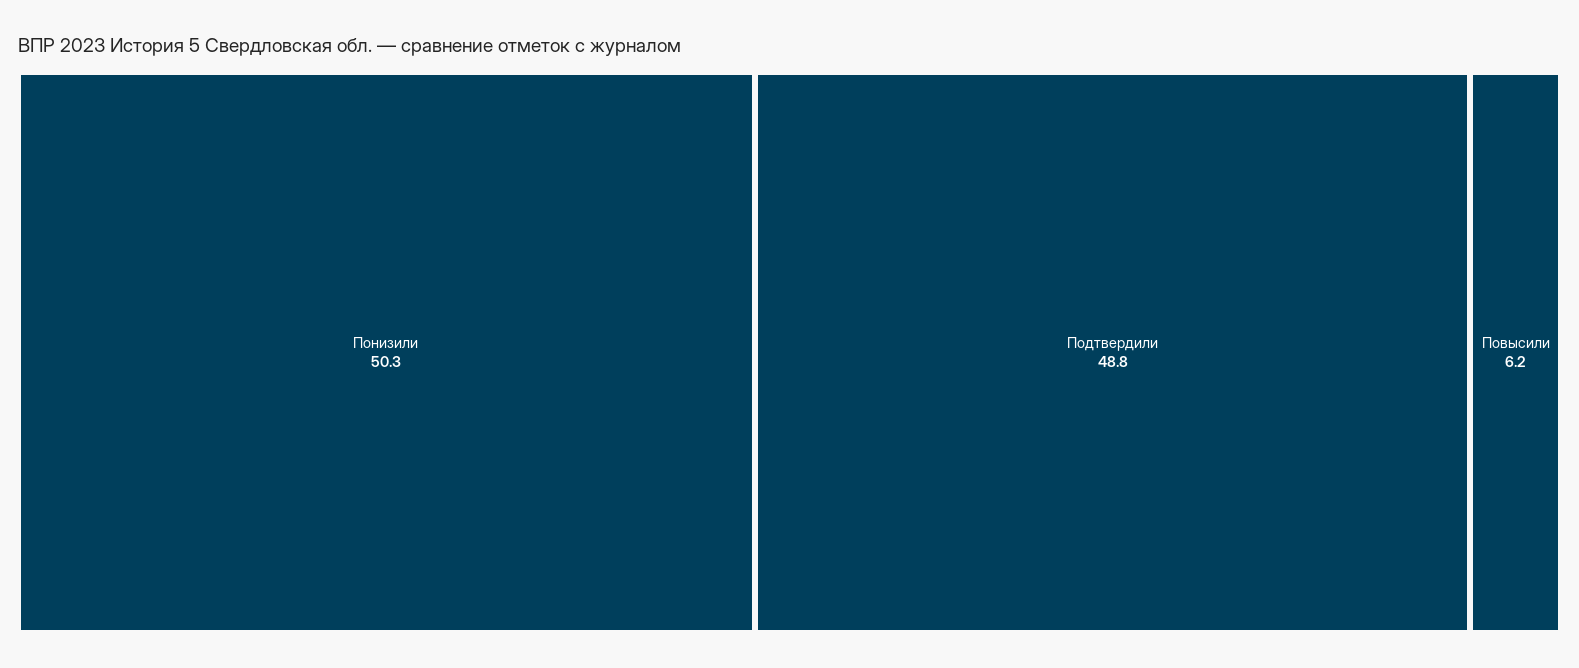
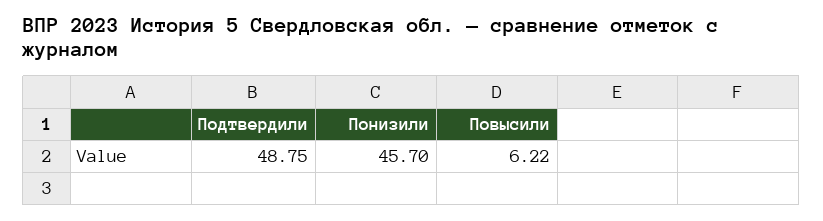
  {
-   "Понизили": 50.3,
+   "Понизили": 45.7,
    "Подтвердили": 48.75,
    "Повысили": 6.22
  }

